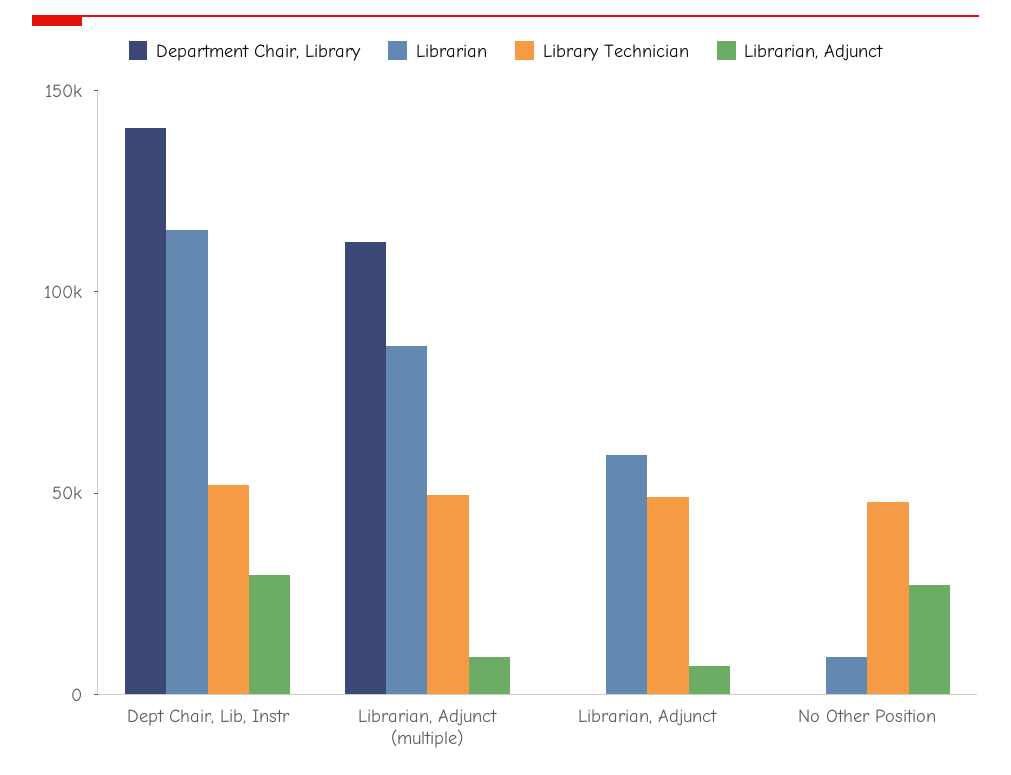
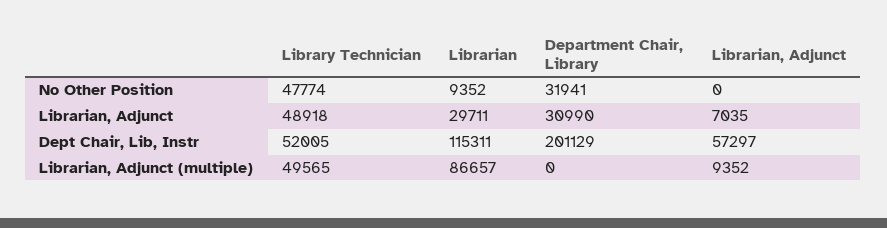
  {
    "Department Chair, Library": {
-     "Dept Chair, Lib, Instr": 140000,
+     "Dept Chair, Lib, Instr": 201129,
-     "Librarian, Adjunct (multiple)": 110000,
+     "Librarian, Adjunct (multiple)": 0,
-     "Librarian, Adjunct": 0,
+     "Librarian, Adjunct": 30990,
-     "No Other Position": 0
+     "No Other Position": 31941
    },
    "Librarian": {
      "Dept Chair, Lib, Instr": 115311,
      "Librarian, Adjunct (multiple)": 86657,
-     "Librarian, Adjunct": 60000,
+     "Librarian, Adjunct": 29711,
      "No Other Position": 9352
    },
    "Library Technician": {
      "Dept Chair, Lib, Instr": 52005,
      "Librarian, Adjunct (multiple)": 49565,
      "Librarian, Adjunct": 48918,
      "No Other Position": 47774
    },
    "Librarian, Adjunct": {
-     "Dept Chair, Lib, Instr": 30000,
+     "Dept Chair, Lib, Instr": 57297,
      "Librarian, Adjunct (multiple)": 9352,
      "Librarian, Adjunct": 7035,
-     "No Other Position": 30000
+     "No Other Position": 0
    }
  }

